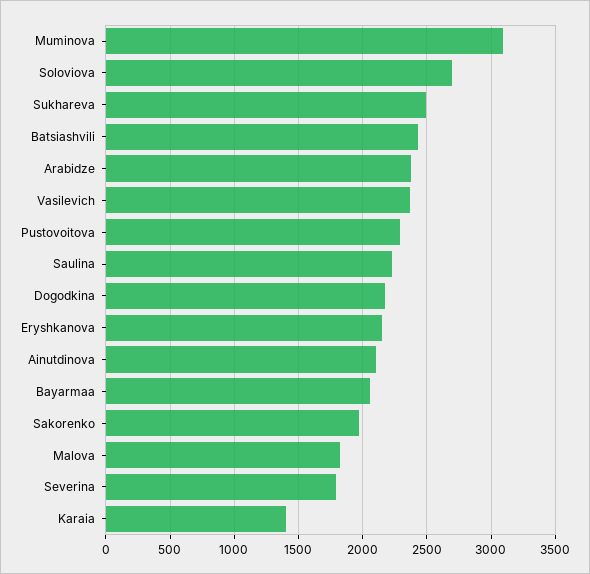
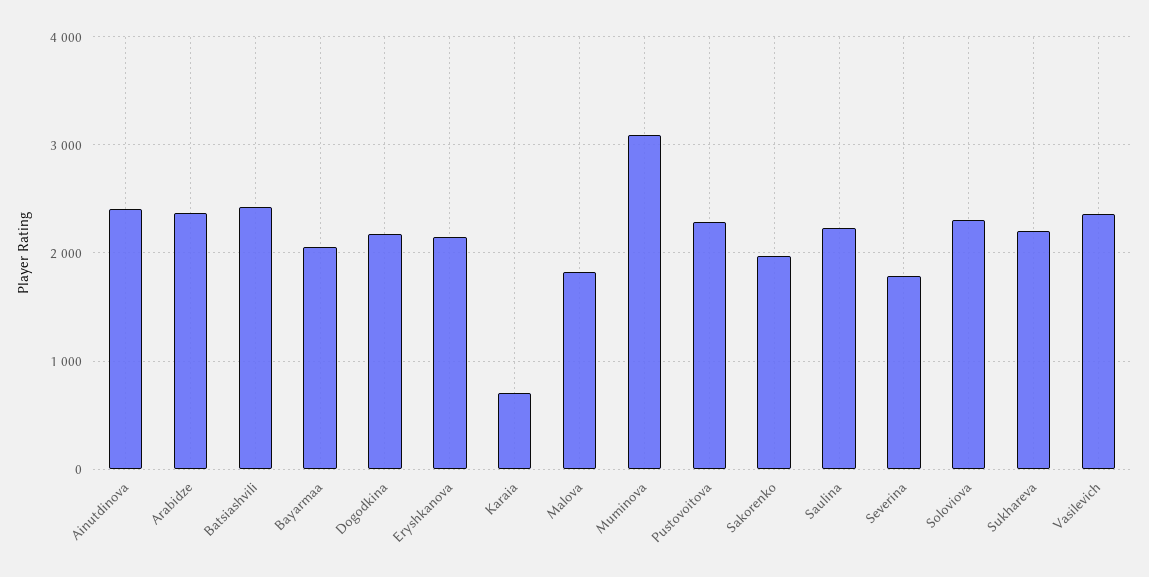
  {
    "Muminova": 3100,
-   "Soloviova": 2700,
+   "Soloviova": 2300,
-   "Sukhareva": 2500,
+   "Sukhareva": 2200,
    "Batsiashvili": 2450,
    "Arabidze": 2350,
    "Vasilevich": 2350,
    "Pustovoitova": 2300,
    "Saulina": 2250,
    "Dogodkina": 2200,
    "Eryshkanova": 2150,
-   "Ainutdinova": 2100,
+   "Ainutdinova": 2400,
    "Bayarmaa": 2050,
    "Sakorenko": 1950,
    "Malova": 1800,
    "Severina": 1800,
-   "Karaia": 1400
+   "Karaia": 700
  }

